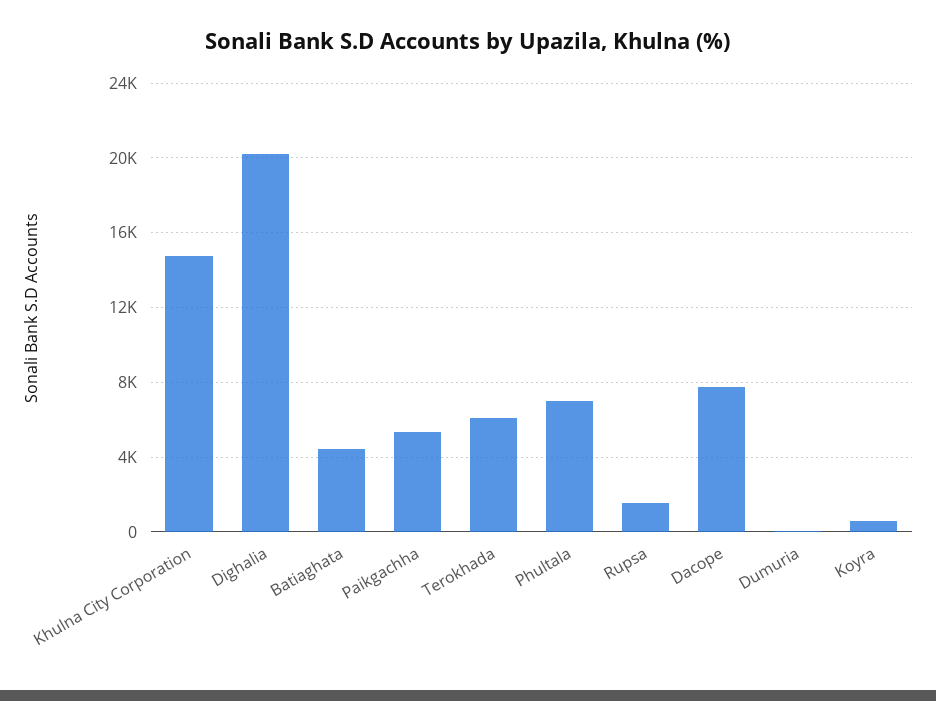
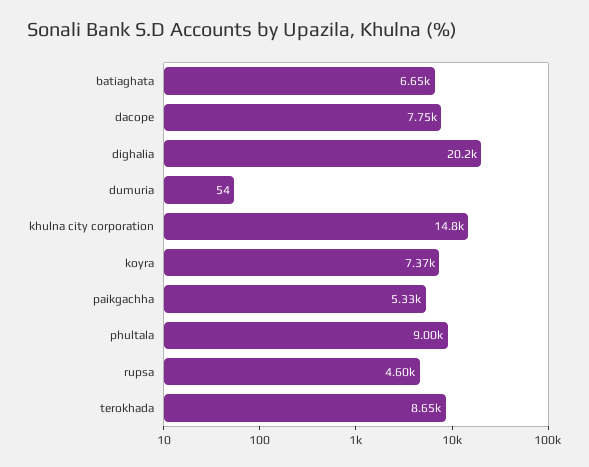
  {
    "Khulna City Corporation": 14800,
    "Dighalia": 20200,
-   "Batiaghata": 4500,
+   "Batiaghata": 6650,
    "Paikgachha": 5330,
-   "Terokhada": 6000,
+   "Terokhada": 8650,
-   "Phultala": 7000,
+   "Phultala": 9000,
-   "Rupsa": 1500,
+   "Rupsa": 4600,
    "Dacope": 7750,
    "Dumuria": 54,
-   "Koyra": 500
+   "Koyra": 7370
  }

